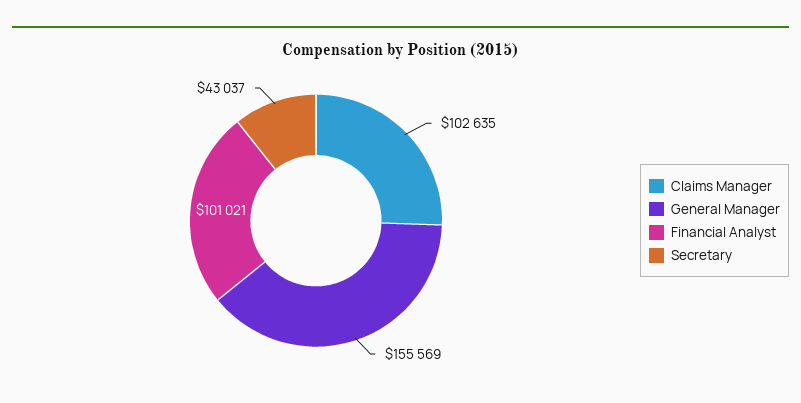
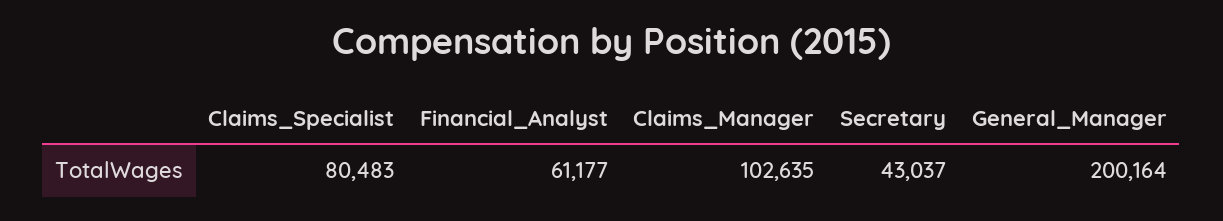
  {
    "Claims Manager": 102635,
-   "General Manager": 155569,
+   "General Manager": 200164,
-   "Financial Analyst": 101021,
+   "Financial Analyst": 61177,
-   "Secretary": 43037
+   "Secretary": 43037,
+   "Claims_Specialist": 80483
  }

